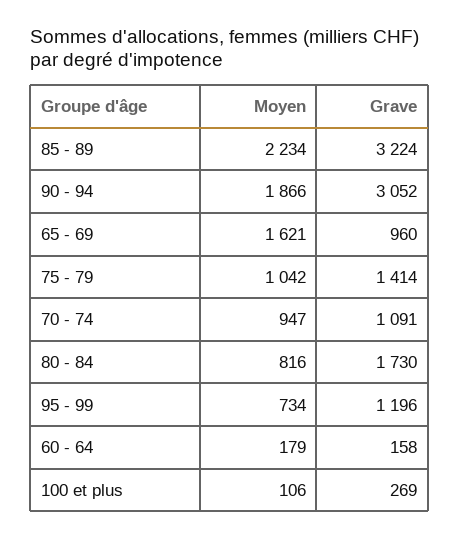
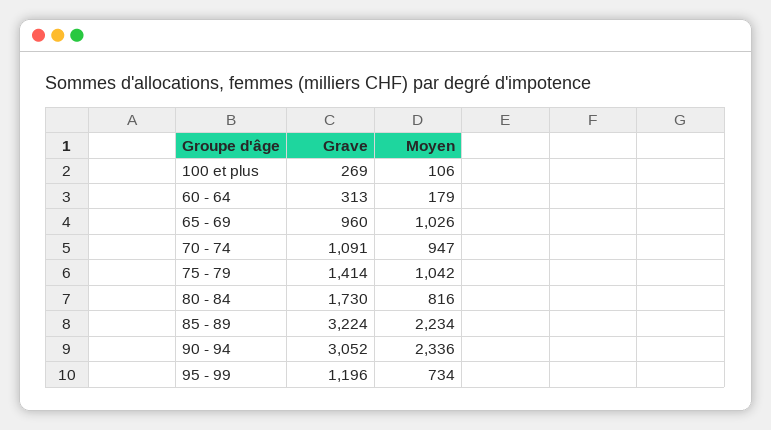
  {
    "Moyen": {
      "85 - 89": 2234,
-     "90 - 94": 1866,
+     "90 - 94": 2336,
-     "65 - 69": 1621,
+     "65 - 69": 1026,
      "75 - 79": 1042,
      "70 - 74": 947,
      "80 - 84": 816,
      "95 - 99": 734,
      "60 - 64": 179,
      "100 et plus": 106
    },
    "Grave": {
      "85 - 89": 3224,
      "90 - 94": 3052,
      "65 - 69": 960,
      "75 - 79": 1414,
      "70 - 74": 1091,
      "80 - 84": 1730,
      "95 - 99": 1196,
-     "60 - 64": 158,
+     "60 - 64": 313,
      "100 et plus": 269
    }
  }

